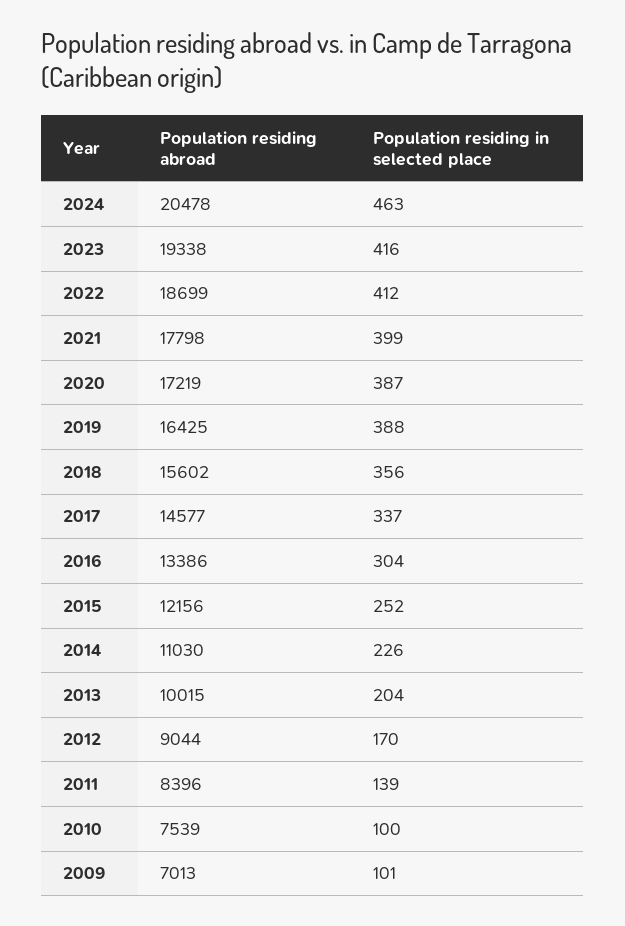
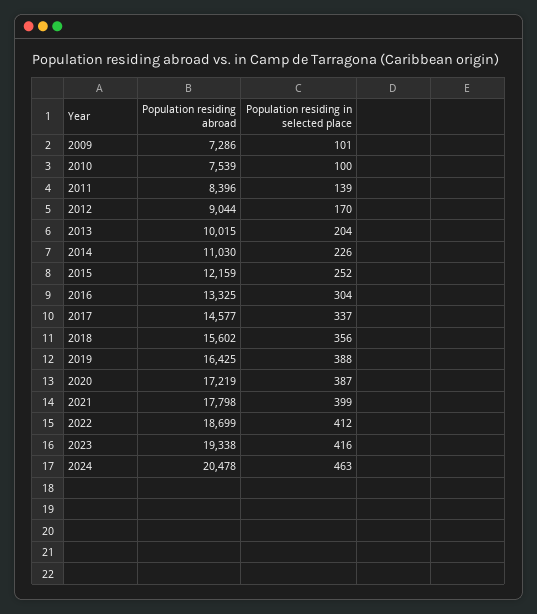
  {
    "Population residing abroad": {
      "2024": 20478,
      "2023": 19338,
      "2022": 18699,
      "2021": 17798,
      "2020": 17219,
      "2019": 16425,
      "2018": 15602,
      "2017": 14577,
-     "2016": 13386,
+     "2016": 13325,
-     "2015": 12156,
+     "2015": 12159,
      "2014": 11030,
      "2013": 10015,
      "2012": 9044,
      "2011": 8396,
      "2010": 7539,
-     "2009": 7013
+     "2009": 7286
    },
    "Population residing in selected place": {
      "2024": 463,
      "2023": 416,
      "2022": 412,
      "2021": 399,
      "2020": 387,
      "2019": 388,
      "2018": 356,
      "2017": 337,
      "2016": 304,
      "2015": 252,
      "2014": 226,
      "2013": 204,
      "2012": 170,
      "2011": 139,
      "2010": 100,
      "2009": 101
    }
  }

